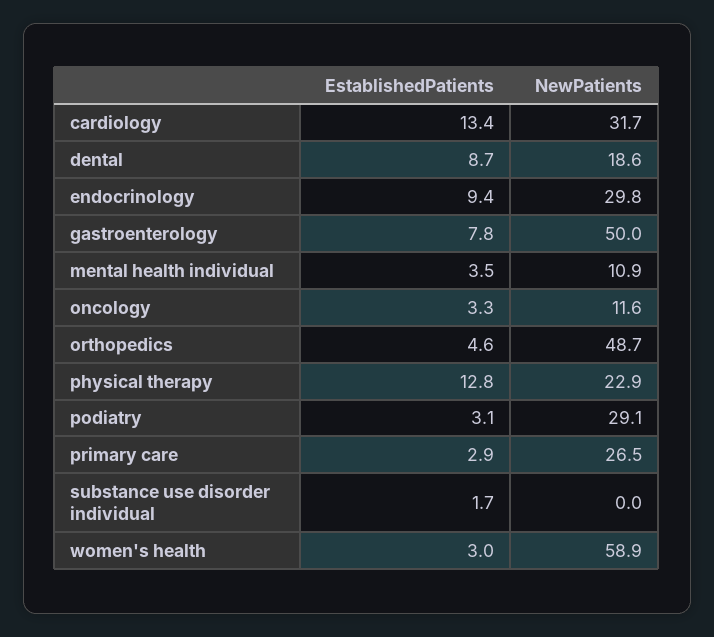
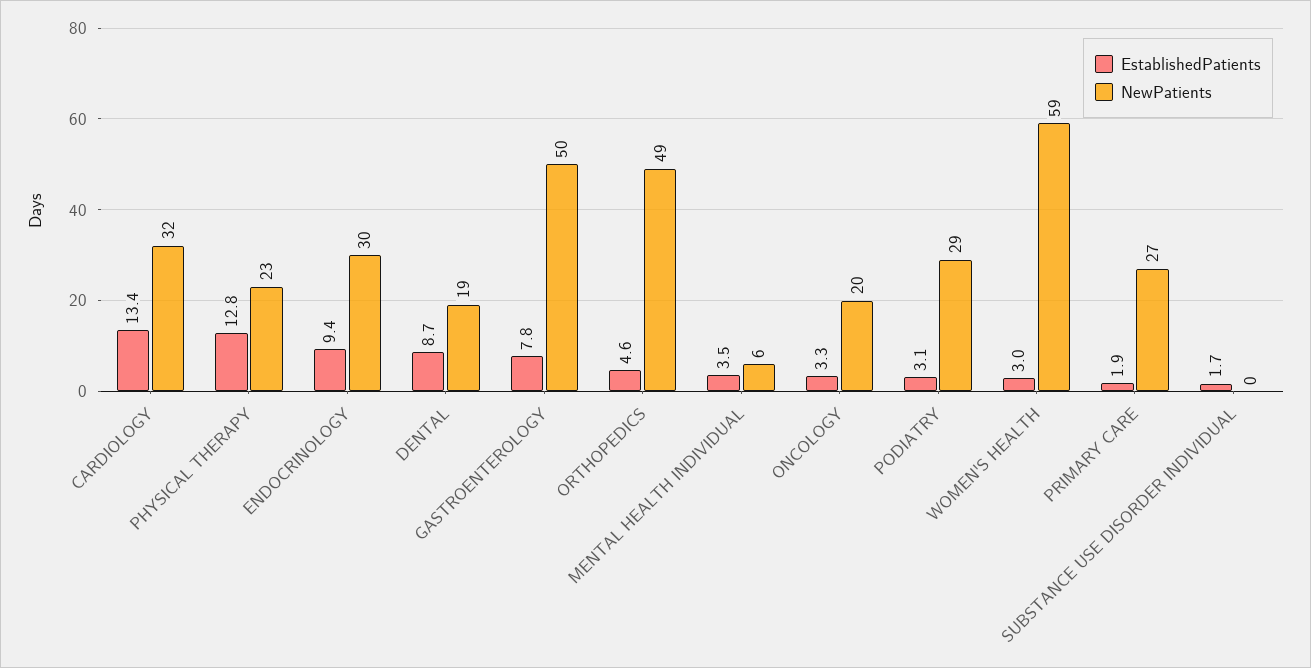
  {
    "EstablishedPatients": {
      "cardiology": 13.4,
      "dental": 8.7,
      "endocrinology": 9.4,
      "gastroenterology": 7.8,
      "mental health individual": 3.5,
      "oncology": 3.3,
      "orthopedics": 4.6,
      "physical therapy": 12.8,
      "podiatry": 3.1,
-     "primary care": 2.9,
+     "primary care": 1.9,
      "substance use disorder individual": 1.7,
      "women's health": 3
    },
    "NewPatients": {
      "cardiology": 31.7,
      "dental": 18.6,
      "endocrinology": 29.8,
      "gastroenterology": 50,
-     "mental health individual": 10.9,
+     "mental health individual": 6,
-     "oncology": 11.6,
+     "oncology": 20,
      "orthopedics": 48.7,
      "physical therapy": 22.9,
      "podiatry": 29.1,
      "primary care": 26.5,
      "substance use disorder individual": 0,
      "women's health": 58.9
    }
  }

